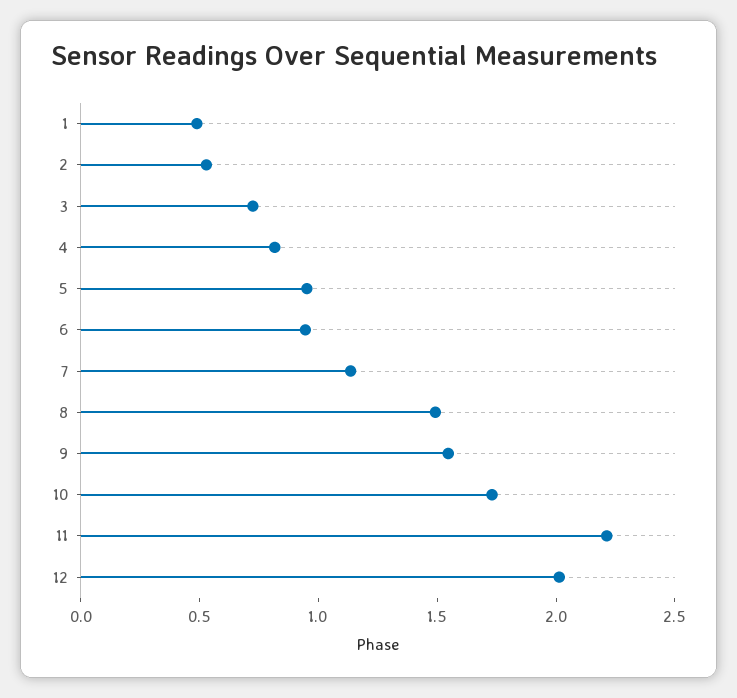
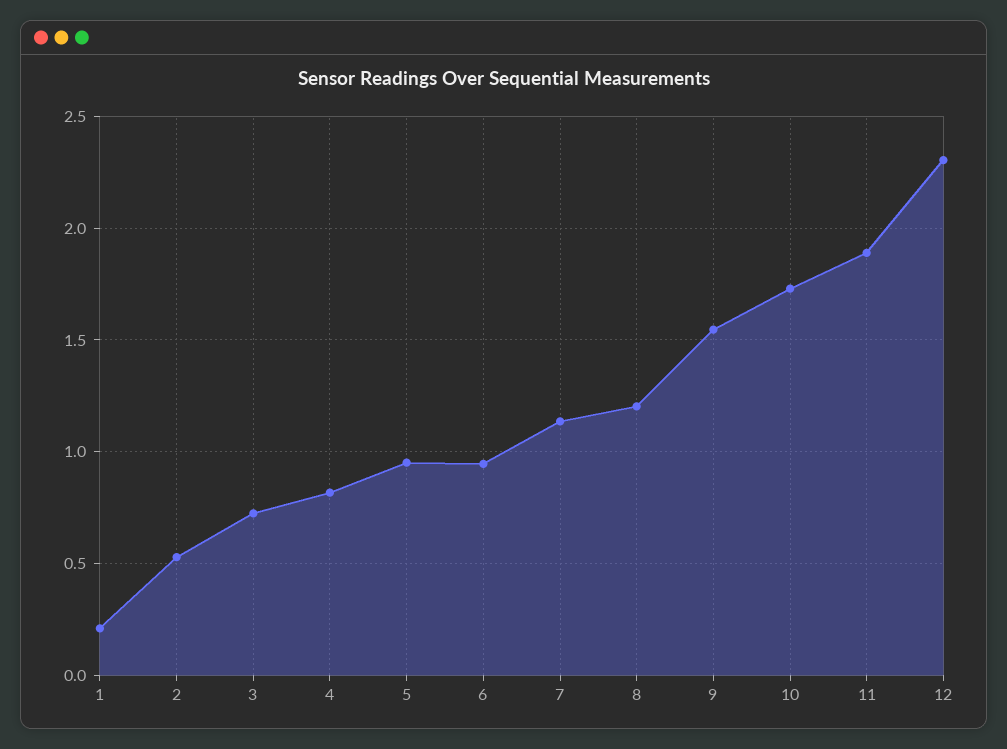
  {
-   "1": 0.5,
+   "1": 0.2,
    "2": 0.55,
    "3": 0.7,
    "4": 0.8,
    "5": 0.95,
    "6": 0.95,
    "7": 1.15,
-   "8": 1.5,
+   "8": 1.2,
    "9": 1.55,
    "10": 1.75,
-   "11": 2.2,
+   "11": 1.9,
-   "12": 2
+   "12": 2.3
  }

